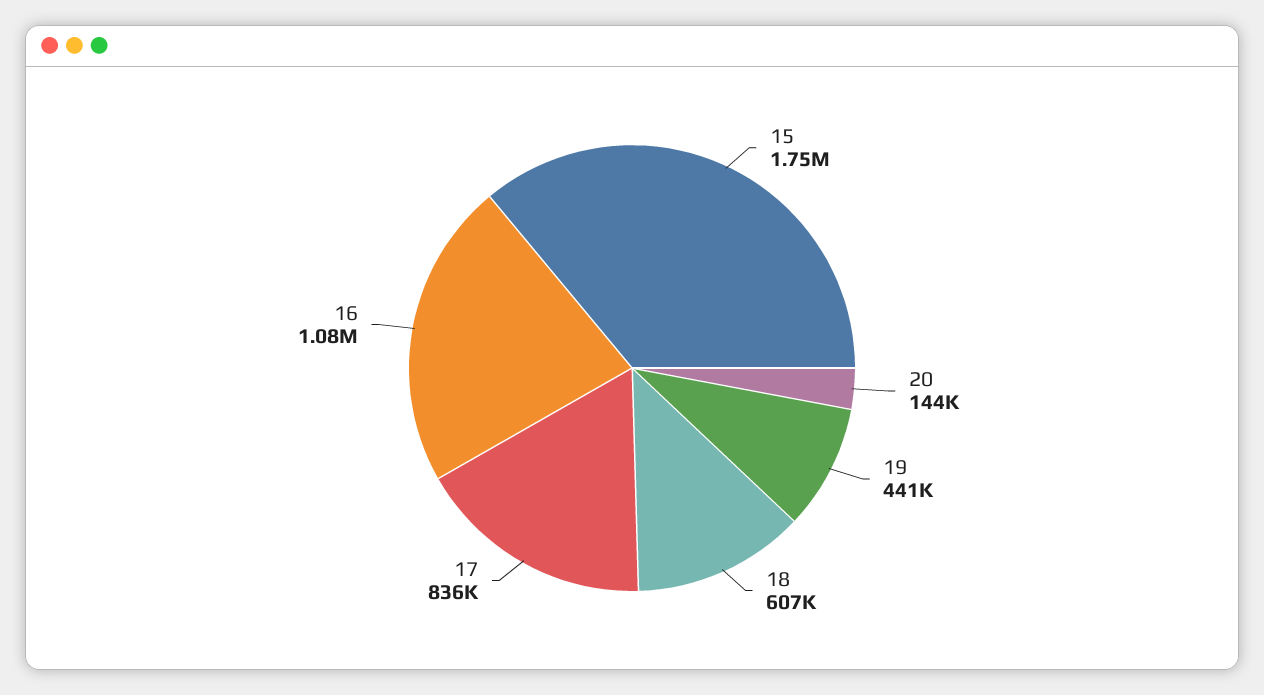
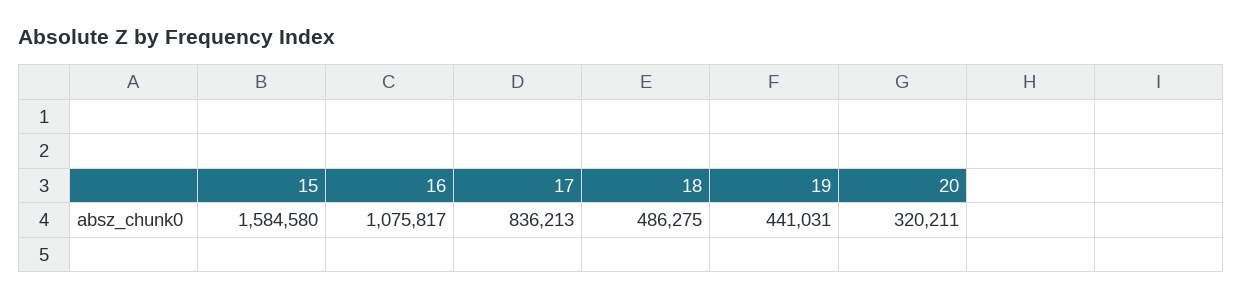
  {
-   "15": 1750000,
+   "15": 1584580,
-   "20": 144000,
+   "20": 320211,
    "19": 441031,
-   "18": 607000,
+   "18": 486275,
    "17": 836213,
    "16": 1075817
  }

